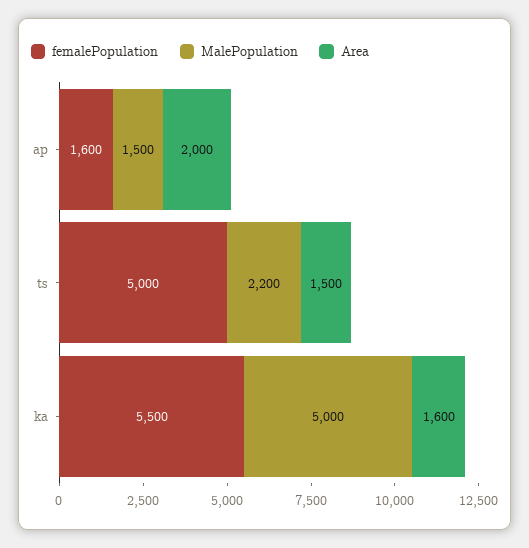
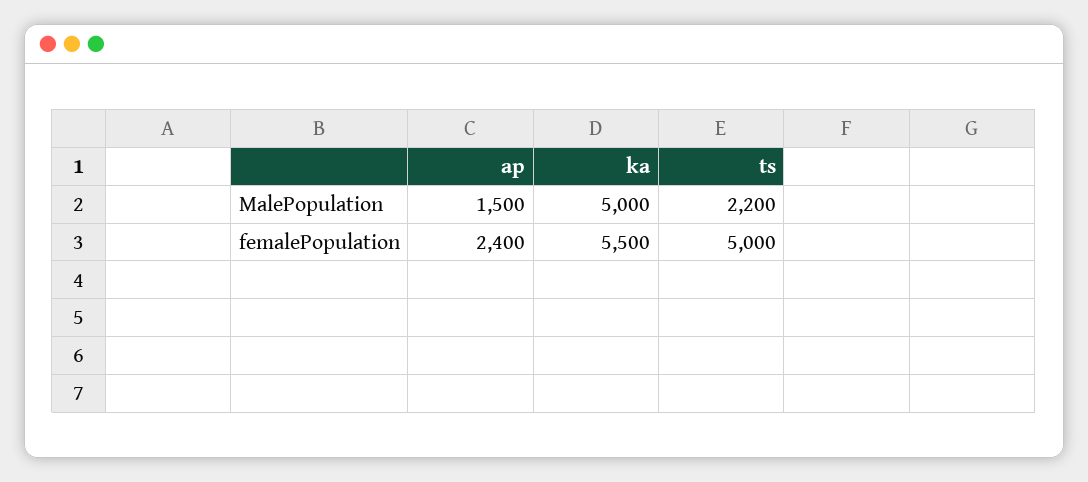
  {
    "femalePopulation": {
-     "ap": 1600,
+     "ap": 2400,
      "ts": 5000,
      "ka": 5500
    },
    "MalePopulation": {
      "ap": 1500,
      "ts": 2200,
      "ka": 5000
-   },
+   }
-   "Area": {
-     "ap": 2000,
-     "ts": 1500,
-     "ka": 1600
-   }
  }

